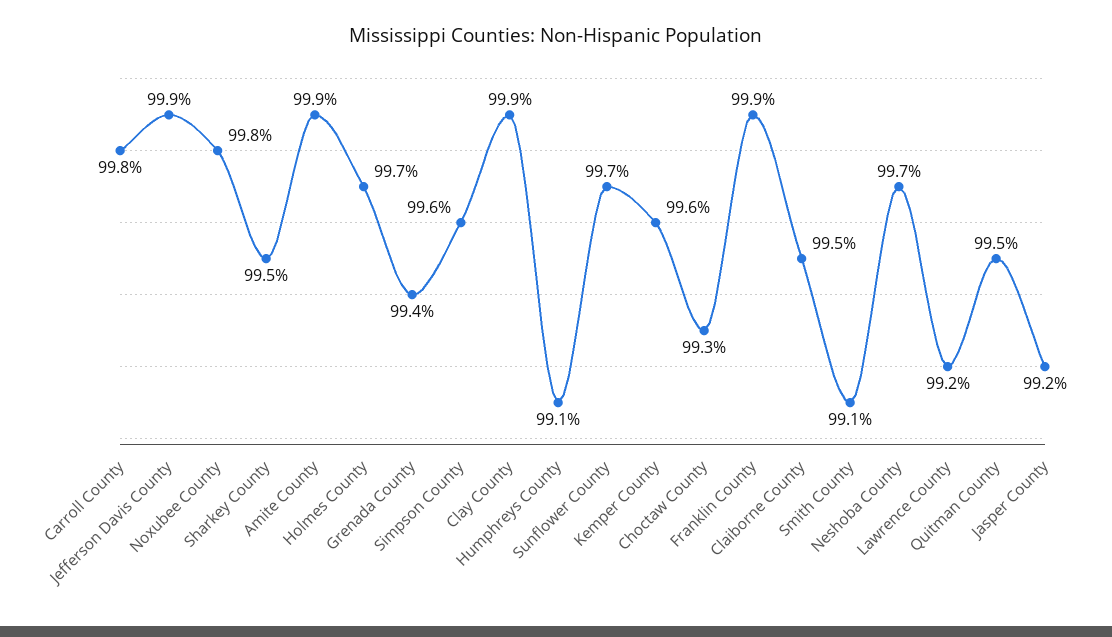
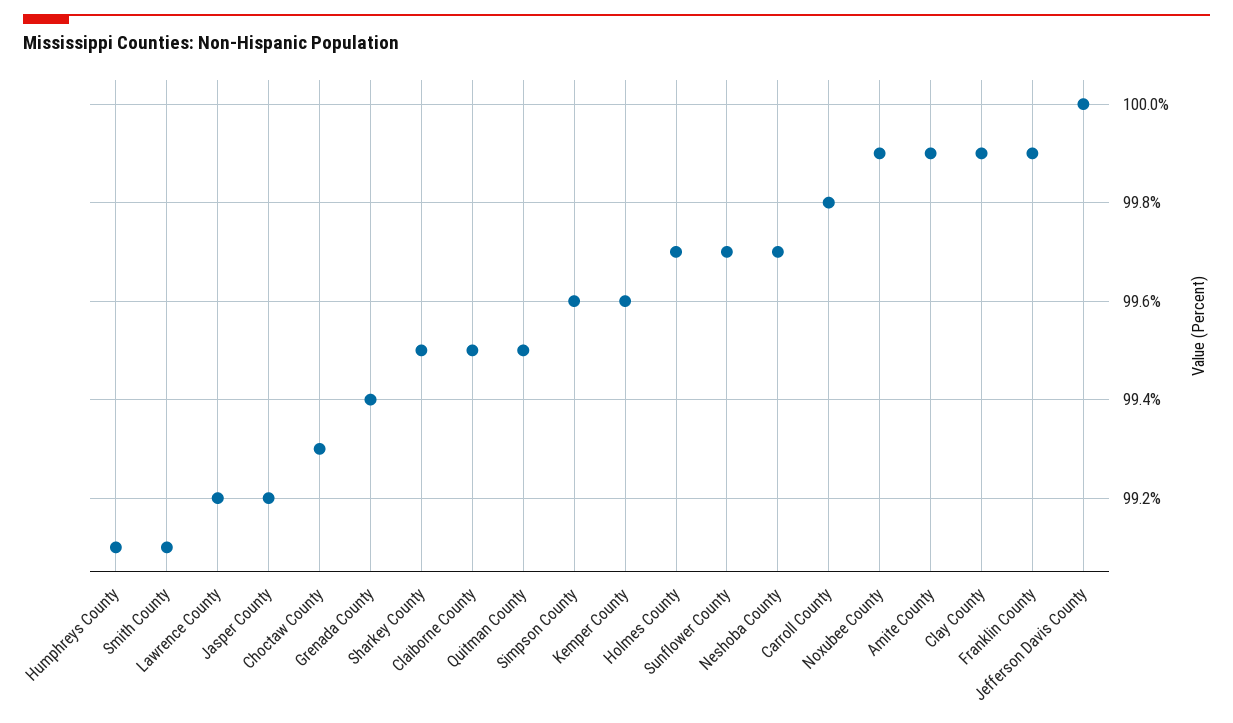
  {
    "Carroll County": 99.8,
-   "Jefferson Davis County": 99.9,
+   "Jefferson Davis County": 100,
-   "Noxubee County": 99.8,
+   "Noxubee County": 99.9,
    "Sharkey County": 99.5,
    "Amite County": 99.9,
    "Holmes County": 99.7,
    "Grenada County": 99.4,
    "Simpson County": 99.6,
    "Clay County": 99.9,
    "Humphreys County": 99.1,
    "Sunflower County": 99.7,
    "Kemper County": 99.6,
    "Choctaw County": 99.3,
    "Franklin County": 99.9,
    "Claiborne County": 99.5,
    "Smith County": 99.1,
    "Neshoba County": 99.7,
    "Lawrence County": 99.2,
    "Quitman County": 99.5,
    "Jasper County": 99.2
  }

